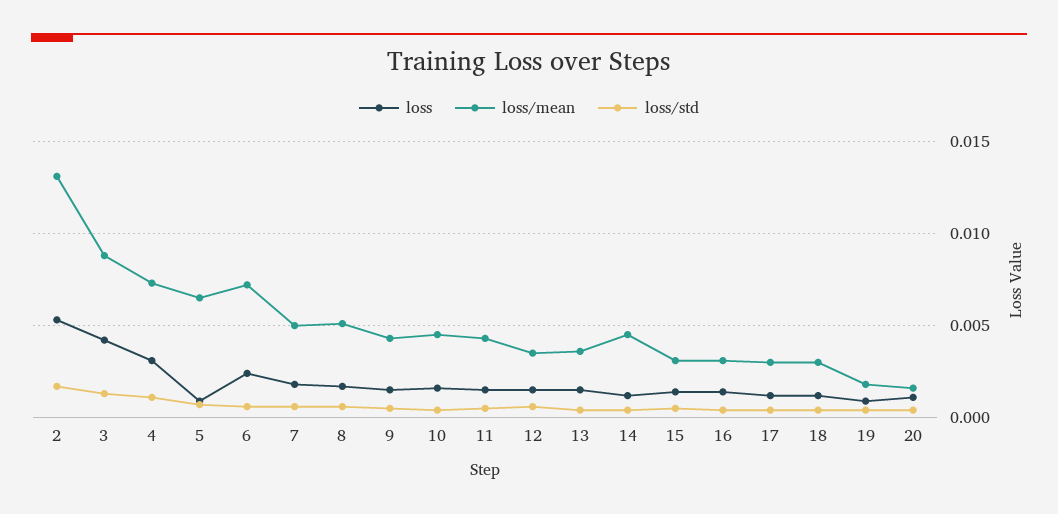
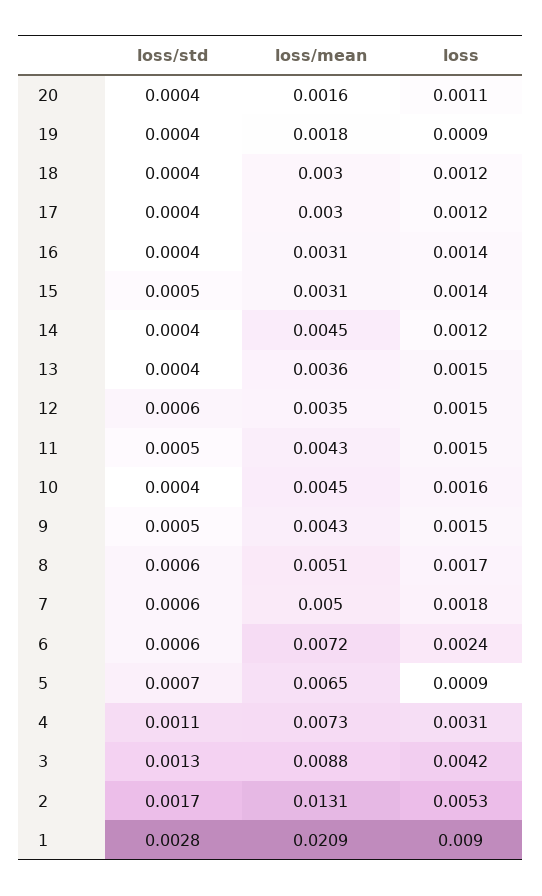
  {
    "loss": {
      "2": 0.0053,
      "3": 0.0042,
      "4": 0.0031,
      "5": 0.0009,
      "6": 0.0024,
      "7": 0.0018,
      "8": 0.0017,
      "9": 0.0015,
      "10": 0.0016,
      "11": 0.0015,
      "12": 0.0015,
      "13": 0.0015,
      "14": 0.0012,
      "15": 0.0014,
      "16": 0.0014,
      "17": 0.0012,
      "18": 0.0012,
      "19": 0.0009,
-     "20": 0.0011
+     "20": 0.0011,
+     "1": 0.009
    },
    "loss/mean": {
      "2": 0.0131,
      "3": 0.0088,
      "4": 0.0073,
      "5": 0.0065,
      "6": 0.0072,
      "7": 0.005,
      "8": 0.0051,
      "9": 0.0043,
      "10": 0.0045,
      "11": 0.0043,
      "12": 0.0035,
      "13": 0.0036,
      "14": 0.0045,
      "15": 0.0031,
      "16": 0.0031,
      "17": 0.003,
      "18": 0.003,
      "19": 0.0018,
-     "20": 0.0016
+     "20": 0.0016,
+     "1": 0.0209
    },
    "loss/std": {
      "2": 0.0017,
      "3": 0.0013,
      "4": 0.0011,
      "5": 0.0007,
      "6": 0.0006,
      "7": 0.0006,
      "8": 0.0006,
      "9": 0.0005,
      "10": 0.0004,
      "11": 0.0005,
      "12": 0.0006,
      "13": 0.0004,
      "14": 0.0004,
      "15": 0.0005,
      "16": 0.0004,
      "17": 0.0004,
      "18": 0.0004,
      "19": 0.0004,
-     "20": 0.0004
+     "20": 0.0004,
+     "1": 0.0028
    }
  }

